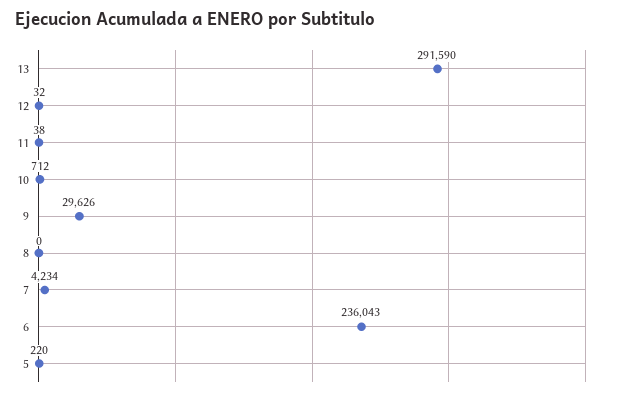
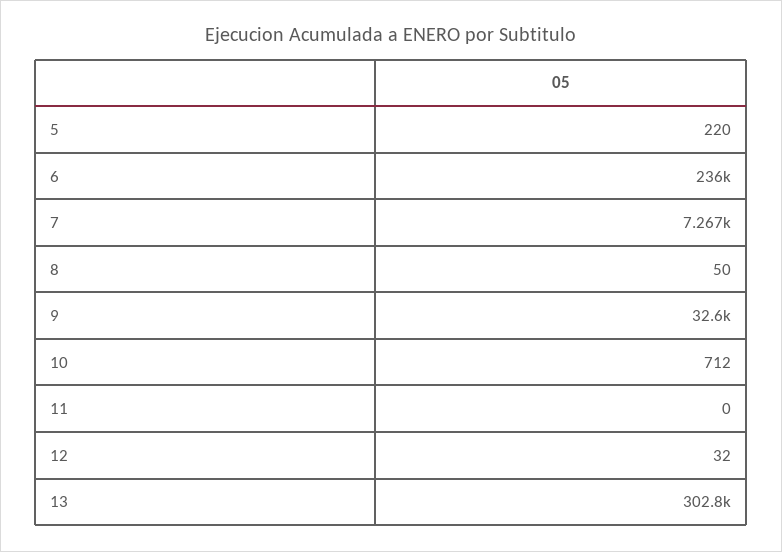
  {
-   "13": 291590,
+   "13": 302800,
    "12": 32,
-   "11": 38,
+   "11": 0,
    "10": 712,
-   "9": 29626,
+   "9": 32600,
-   "8": 0,
+   "8": 50,
-   "7": 4234,
+   "7": 7267,
    "6": 236043,
    "5": 220
  }

